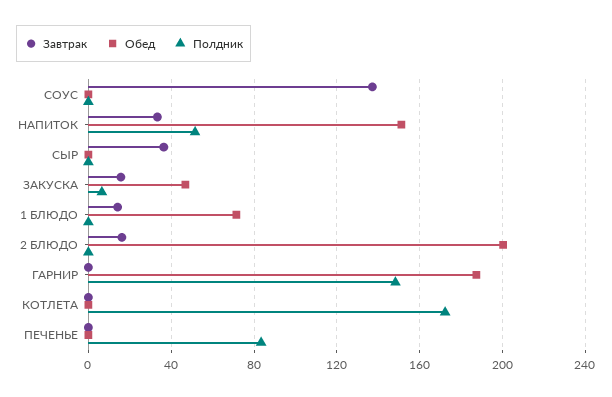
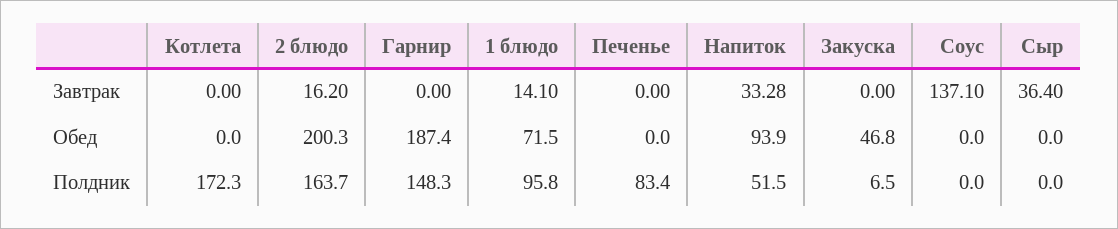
  {
    "Завтрак": {
      "СОУС": 137.1,
      "НАПИТОК": 33.28,
      "СЫР": 36.4,
-     "ЗАКУСКА": 15,
+     "ЗАКУСКА": 0,
      "1 БЛЮДО": 14.1,
      "2 БЛЮДО": 16.2,
      "ГАРНИР": 0,
      "КОТЛЕТА": 0,
      "ПЕЧЕНЬЕ": 0
    },
    "Обед": {
      "СОУС": 0,
-     "НАПИТОК": 150,
+     "НАПИТОК": 93.9,
      "СЫР": 0,
      "ЗАКУСКА": 46.8,
      "1 БЛЮДО": 71.5,
      "2 БЛЮДО": 200.3,
      "ГАРНИР": 187.4,
      "КОТЛЕТА": 0,
      "ПЕЧЕНЬЕ": 0
    },
    "Полдник": {
      "СОУС": 0,
      "НАПИТОК": 51.5,
      "СЫР": 0,
      "ЗАКУСКА": 6.5,
-     "1 БЛЮДО": 0,
+     "1 БЛЮДО": 95.8,
-     "2 БЛЮДО": 0,
+     "2 БЛЮДО": 163.7,
      "ГАРНИР": 148.3,
      "КОТЛЕТА": 172.3,
      "ПЕЧЕНЬЕ": 83.4
    }
  }

